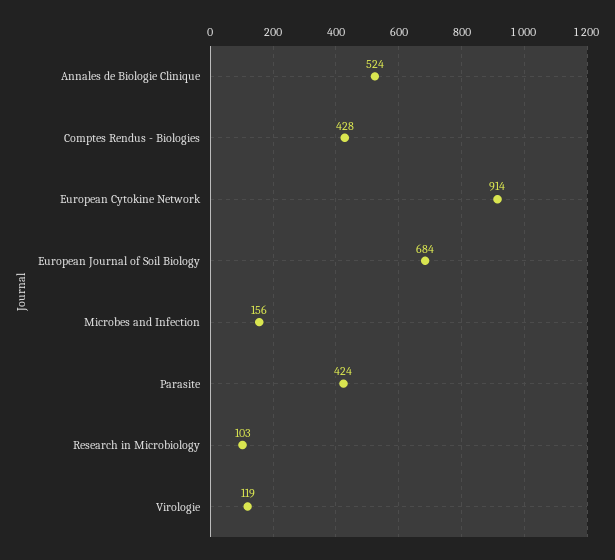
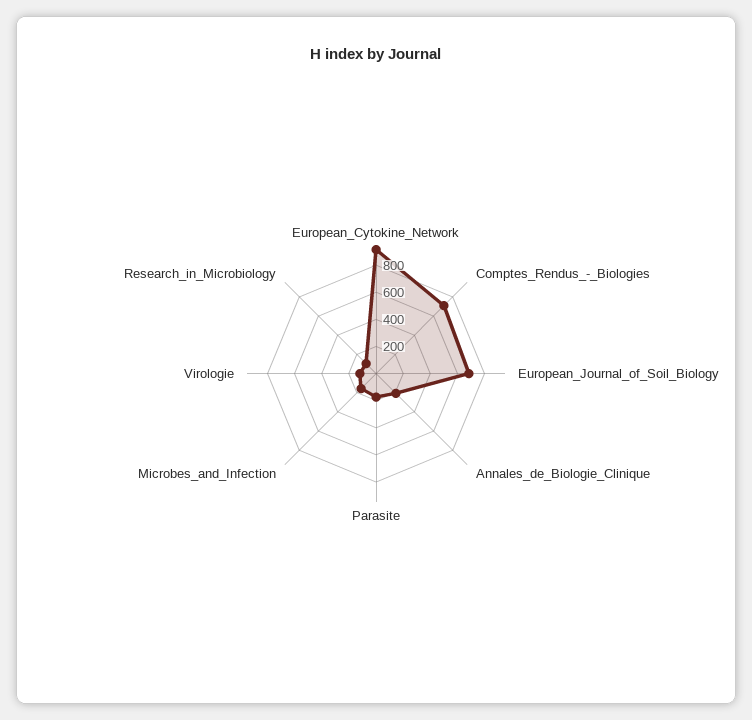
  {
-   "Annales de Biologie Clinique": 524,
+   "Annales de Biologie Clinique": 200,
-   "Comptes Rendus - Biologies": 428,
+   "Comptes Rendus - Biologies": 700,
    "European Cytokine Network": 914,
    "European Journal of Soil Biology": 684,
    "Microbes and Infection": 156,
-   "Parasite": 424,
+   "Parasite": 200,
    "Research in Microbiology": 103,
    "Virologie": 119
  }

